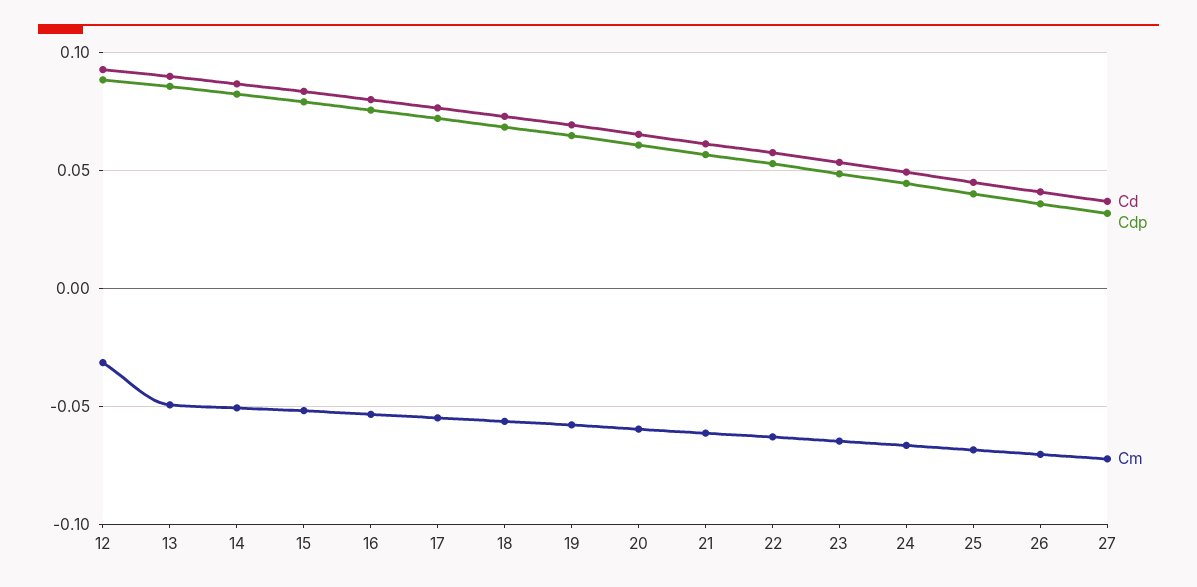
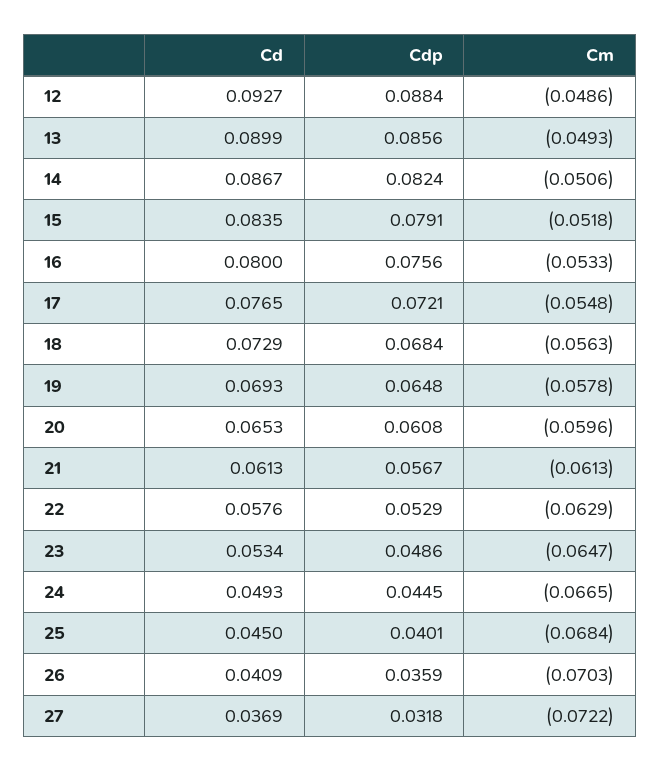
  {
    "Cd": {
      "12": 0.0927,
      "13": 0.0899,
      "14": 0.0867,
      "15": 0.0835,
      "16": 0.08,
      "17": 0.0765,
      "18": 0.0729,
      "19": 0.0693,
      "20": 0.0653,
      "21": 0.0613,
      "22": 0.0576,
      "23": 0.0534,
      "24": 0.0493,
      "25": 0.045,
      "26": 0.0409,
      "27": 0.0369
    },
    "Cdp": {
      "12": 0.0884,
      "13": 0.0856,
      "14": 0.0824,
      "15": 0.0791,
      "16": 0.0756,
      "17": 0.0721,
      "18": 0.0684,
      "19": 0.0648,
      "20": 0.0608,
      "21": 0.0567,
      "22": 0.0529,
      "23": 0.0486,
      "24": 0.0445,
      "25": 0.0401,
      "26": 0.0359,
      "27": 0.0318
    },
    "Cm": {
-     "12": -0.03,
+     "12": -0.0486,
      "13": -0.0493,
      "14": -0.0506,
      "15": -0.0518,
      "16": -0.0533,
      "17": -0.0548,
      "18": -0.0563,
      "19": -0.0578,
      "20": -0.0596,
      "21": -0.0613,
      "22": -0.0629,
      "23": -0.0647,
      "24": -0.0665,
      "25": -0.0684,
      "26": -0.0703,
      "27": -0.0722
    }
  }

